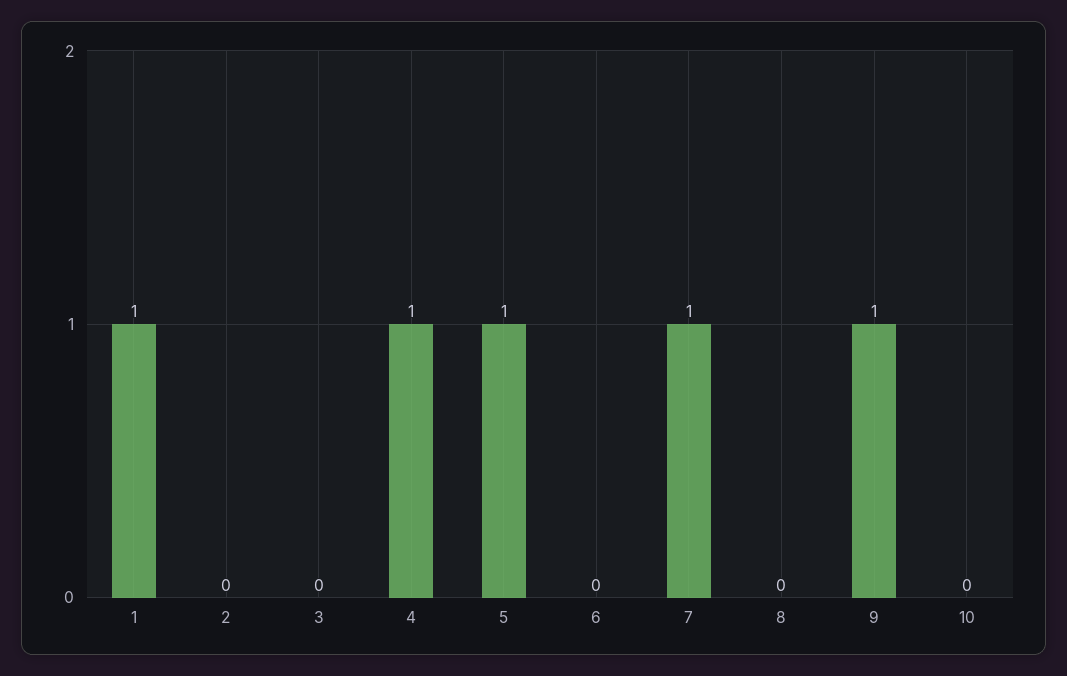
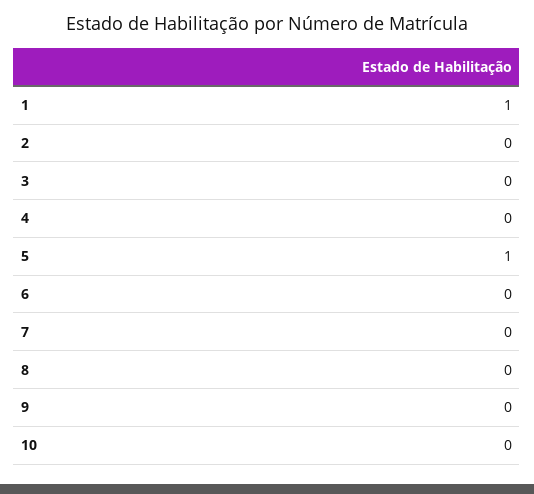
  {
    "1": 1,
    "2": 0,
    "3": 0,
-   "4": 1,
+   "4": 0,
    "5": 1,
    "6": 0,
-   "7": 1,
+   "7": 0,
    "8": 0,
-   "9": 1,
+   "9": 0,
    "10": 0
  }

